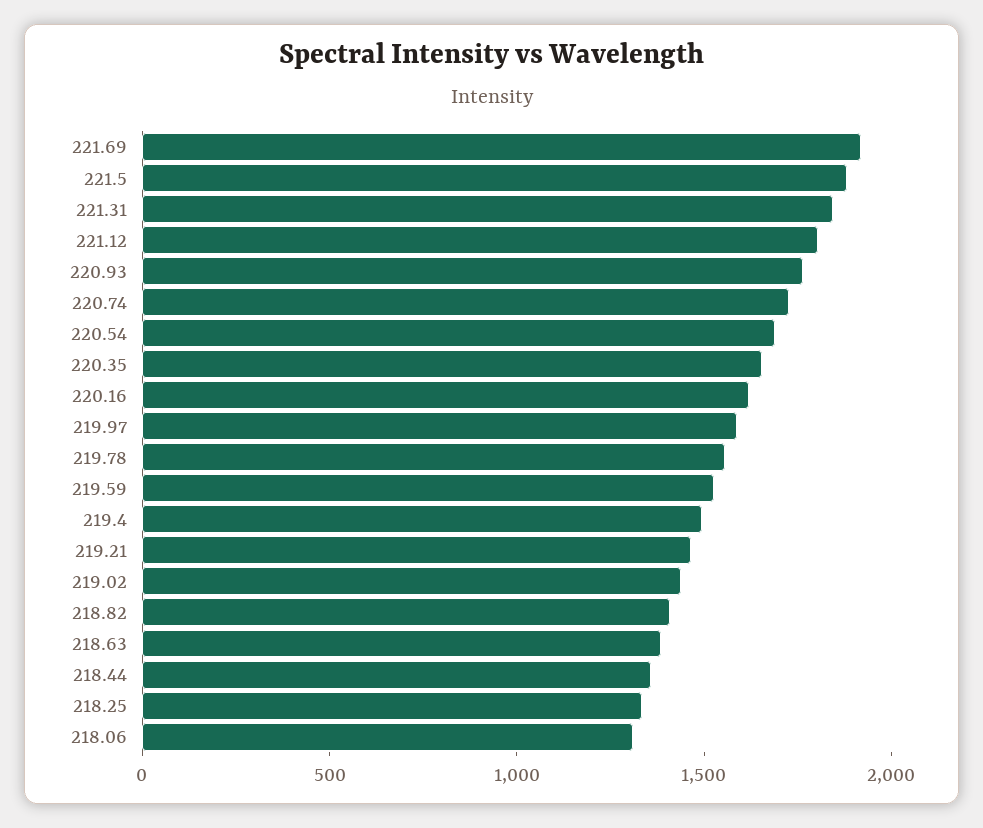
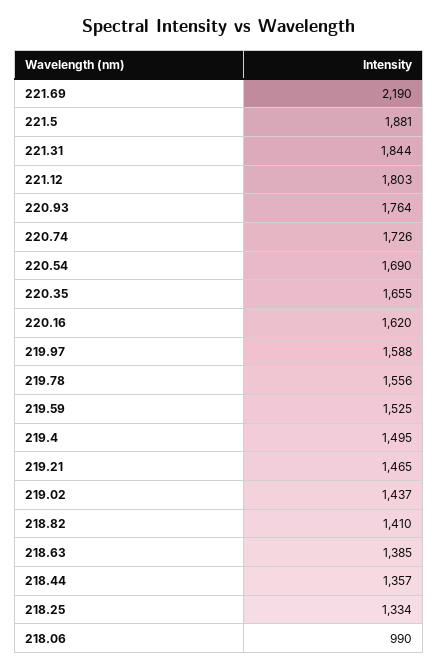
  {
-   "221.69": 1900,
+   "221.69": 2190,
    "221.5": 1881,
    "221.31": 1844,
    "221.12": 1803,
    "220.93": 1764,
    "220.74": 1726,
    "220.54": 1690,
    "220.35": 1655,
    "220.16": 1620,
    "219.97": 1588,
    "219.78": 1556,
    "219.59": 1525,
    "219.4": 1495,
    "219.21": 1465,
    "219.02": 1437,
    "218.82": 1410,
    "218.63": 1385,
    "218.44": 1357,
    "218.25": 1334,
-   "218.06": 1300
+   "218.06": 990
  }

